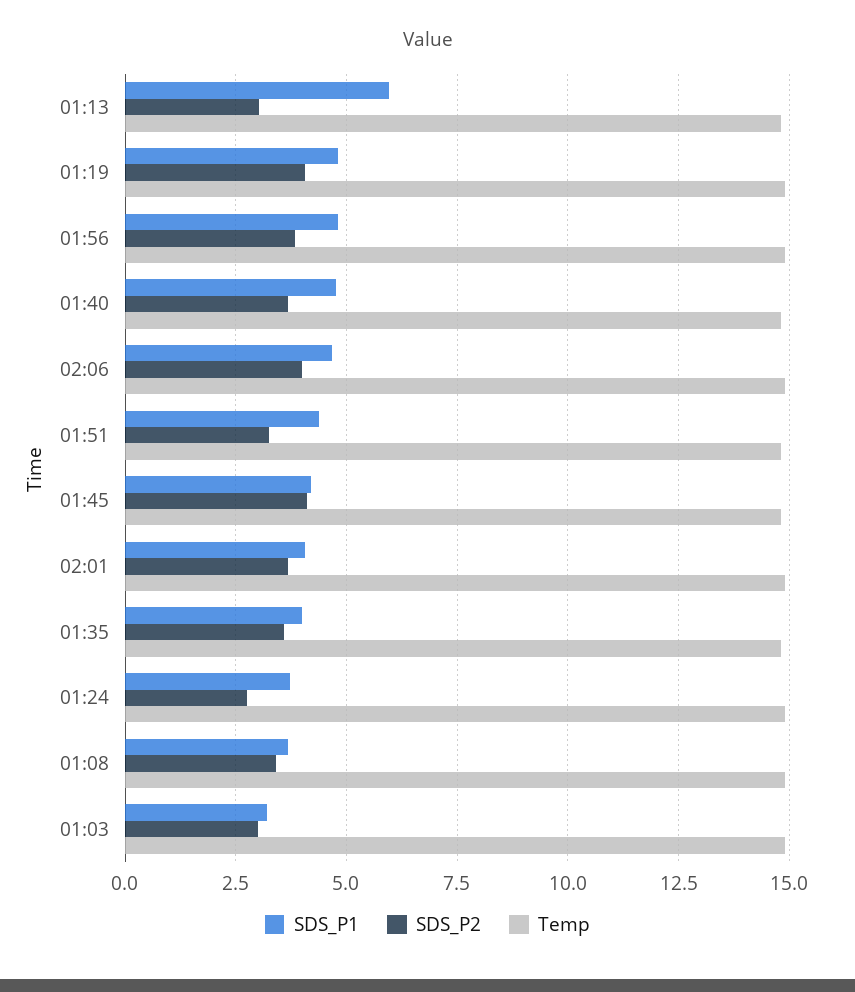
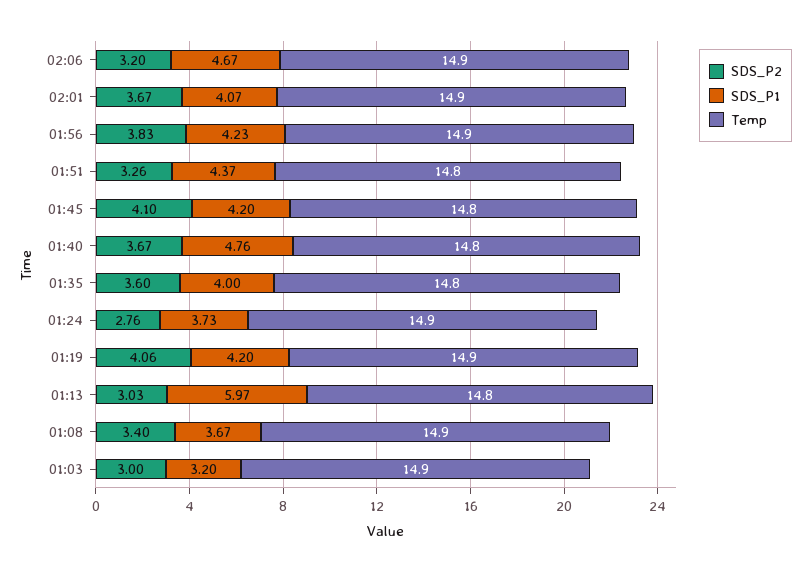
  {
    "SDS_P1": {
      "01:13": 5.97,
-     "01:19": 4.75,
+     "01:19": 4.2,
-     "01:56": 4.75,
+     "01:56": 4.23,
      "01:40": 4.76,
      "02:06": 4.67,
      "01:51": 4.37,
      "01:45": 4.2,
      "02:01": 4.07,
      "01:35": 4,
      "01:24": 3.73,
      "01:08": 3.67,
      "01:03": 3.2
    },
    "SDS_P2": {
      "01:13": 3.03,
      "01:19": 4.06,
      "01:56": 3.83,
      "01:40": 3.67,
-     "02:06": 4,
+     "02:06": 3.2,
      "01:51": 3.26,
      "01:45": 4.1,
      "02:01": 3.67,
      "01:35": 3.6,
      "01:24": 2.76,
      "01:08": 3.4,
      "01:03": 3
    },
    "Temp": {
      "01:13": 14.8,
      "01:19": 14.9,
      "01:56": 14.9,
      "01:40": 14.8,
      "02:06": 14.9,
      "01:51": 14.8,
      "01:45": 14.8,
      "02:01": 14.9,
      "01:35": 14.8,
      "01:24": 14.9,
      "01:08": 14.9,
      "01:03": 14.9
    }
  }

